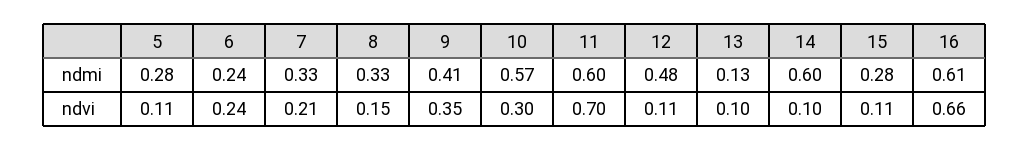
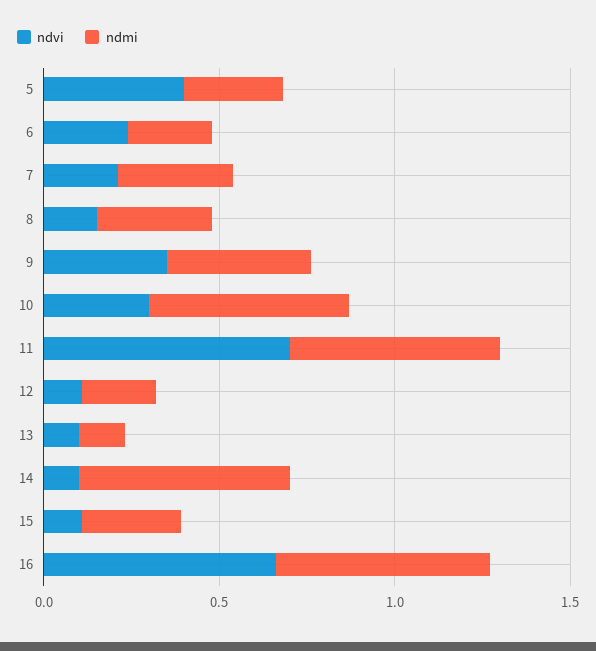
  {
    "ndmi": {
      "5": 0.28,
      "6": 0.24,
      "7": 0.33,
      "8": 0.33,
      "9": 0.41,
      "10": 0.57,
      "11": 0.6,
-     "12": 0.48,
+     "12": 0.2,
      "13": 0.13,
      "14": 0.6,
      "15": 0.28,
      "16": 0.61
    },
    "ndvi": {
-     "5": 0.11,
+     "5": 0.4,
      "6": 0.24,
      "7": 0.21,
      "8": 0.15,
      "9": 0.35,
      "10": 0.3,
      "11": 0.7,
      "12": 0.11,
      "13": 0.1,
      "14": 0.1,
      "15": 0.11,
      "16": 0.66
    }
  }

